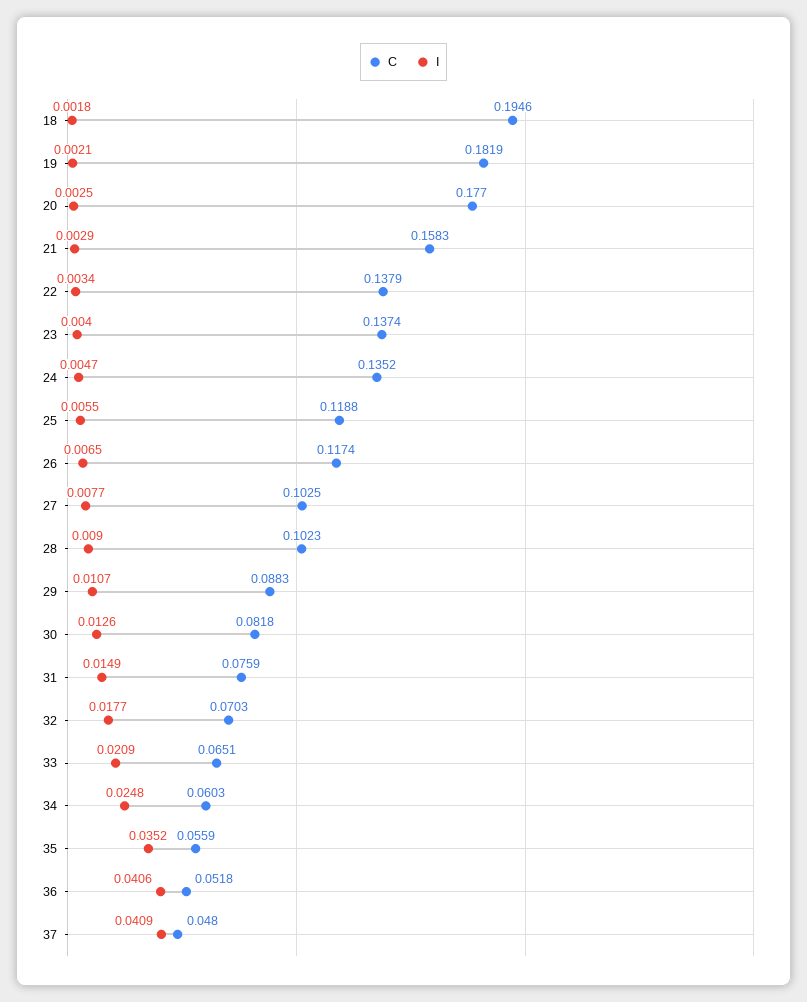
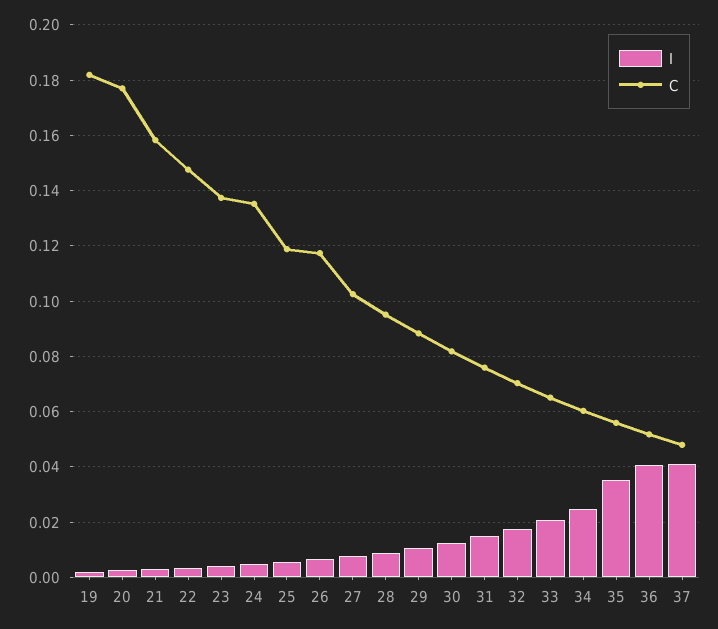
  {
    "C": {
-     "18": 0.1946,
      "19": 0.1819,
      "20": 0.177,
      "21": 0.1583,
-     "22": 0.1379,
+     "22": 0.1475,
      "23": 0.1374,
      "24": 0.1352,
      "25": 0.1188,
      "26": 0.1174,
      "27": 0.1025,
-     "28": 0.1023,
+     "28": 0.095,
      "29": 0.0883,
      "30": 0.0818,
      "31": 0.0759,
      "32": 0.0703,
      "33": 0.0651,
      "34": 0.0603,
      "35": 0.0559,
      "36": 0.0518,
      "37": 0.048
    },
    "I": {
-     "18": 0.0018,
      "19": 0.0021,
      "20": 0.0025,
      "21": 0.0029,
      "22": 0.0034,
      "23": 0.004,
      "24": 0.0047,
      "25": 0.0055,
      "26": 0.0065,
      "27": 0.0077,
      "28": 0.009,
      "29": 0.0107,
      "30": 0.0126,
      "31": 0.0149,
      "32": 0.0177,
      "33": 0.0209,
      "34": 0.0248,
      "35": 0.0352,
      "36": 0.0406,
      "37": 0.0409
    }
  }

